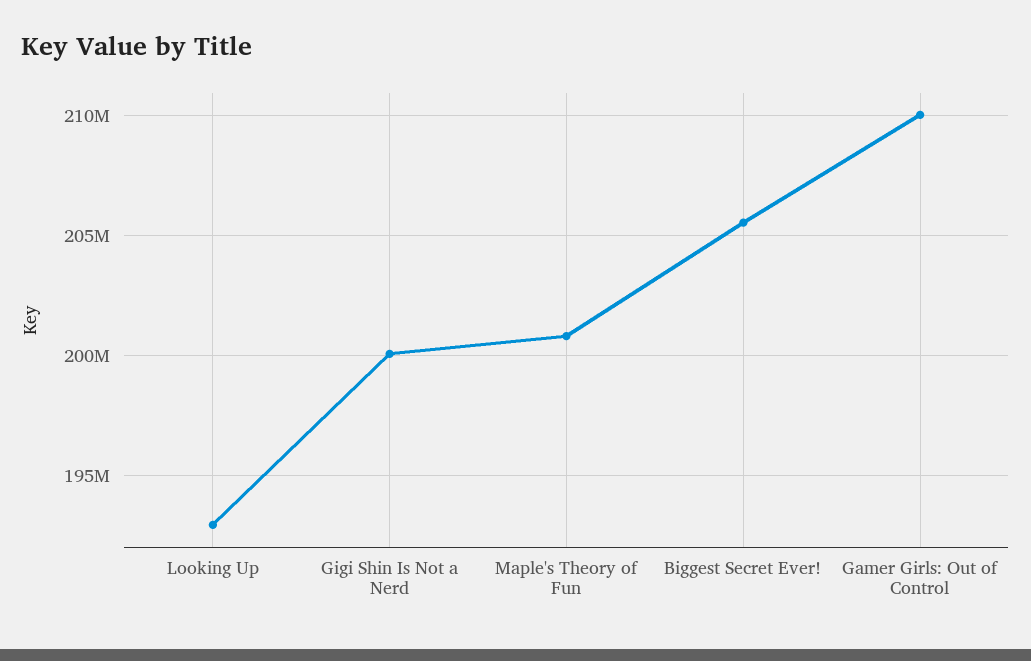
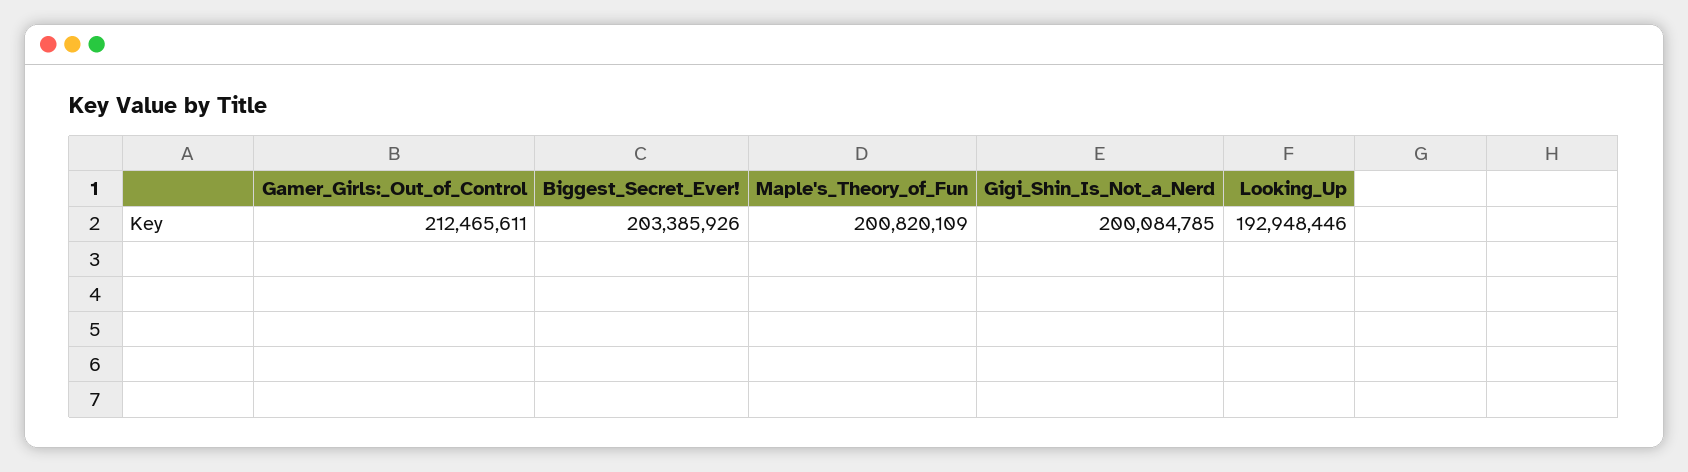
  {
    "Looking Up": 192948446,
    "Gigi Shin Is Not a Nerd": 200084785,
    "Maple's Theory of Fun": 200820109,
-   "Biggest Secret Ever!": 205500000,
+   "Biggest Secret Ever!": 203385926,
-   "Gamer Girls: Out of Control": 210000000
+   "Gamer Girls: Out of Control": 212465611
  }

